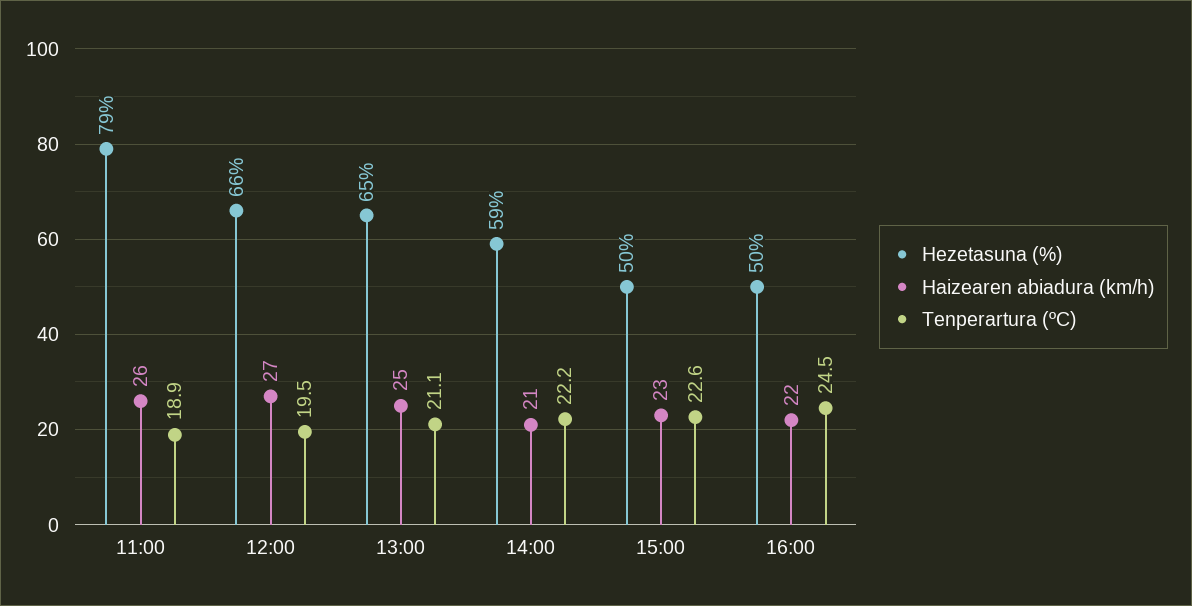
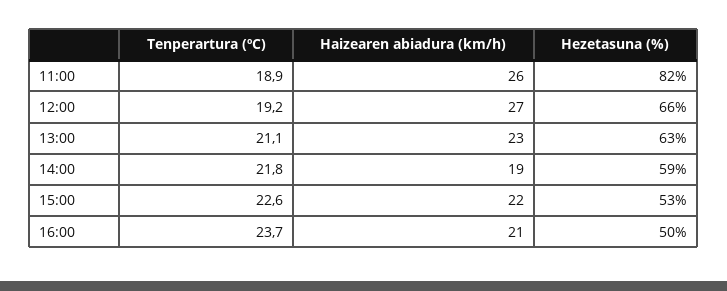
  {
    "Hezetasuna (%)": {
-     "11:00": 79,
+     "11:00": 82,
      "12:00": 66,
-     "13:00": 65,
+     "13:00": 63,
      "14:00": 59,
-     "15:00": 50,
+     "15:00": 53,
      "16:00": 50
    },
    "Haizearen abiadura (km/h)": {
      "11:00": 26,
      "12:00": 27,
-     "13:00": 25,
+     "13:00": 23,
-     "14:00": 21,
+     "14:00": 19,
-     "15:00": 23,
+     "15:00": 22,
-     "16:00": 22
+     "16:00": 21
    },
    "Tenperartura (ºC)": {
      "11:00": 18.9,
-     "12:00": 19.5,
+     "12:00": 19.2,
      "13:00": 21.1,
-     "14:00": 22.2,
+     "14:00": 21.8,
      "15:00": 22.6,
-     "16:00": 24.5
+     "16:00": 23.7
    }
  }

